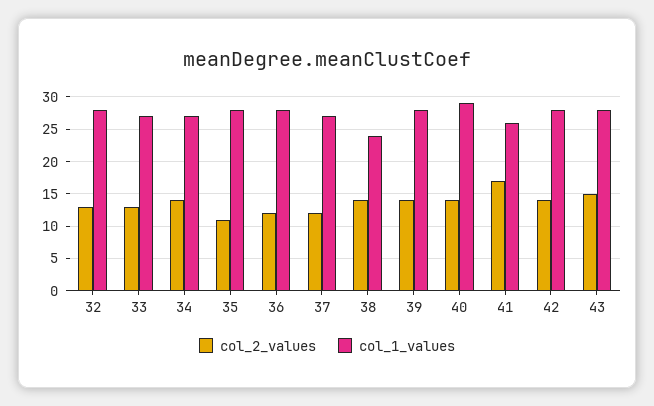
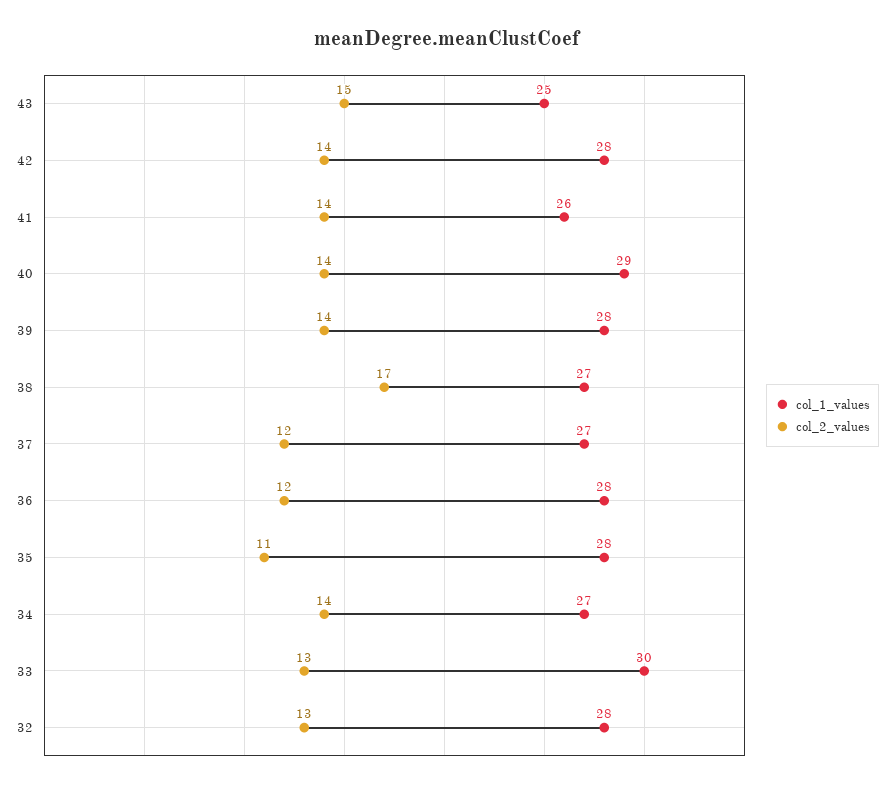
  {
    "col_2_values": {
      "32": 13,
      "33": 13,
      "34": 14,
      "35": 11,
      "36": 12,
      "37": 12,
-     "38": 14,
+     "38": 17,
      "39": 14,
      "40": 14,
-     "41": 17,
+     "41": 14,
      "42": 14,
      "43": 15
    },
    "col_1_values": {
      "32": 28,
-     "33": 27,
+     "33": 30,
      "34": 27,
      "35": 28,
      "36": 28,
      "37": 27,
-     "38": 24,
+     "38": 27,
      "39": 28,
      "40": 29,
      "41": 26,
      "42": 28,
-     "43": 28
+     "43": 25
    }
  }

